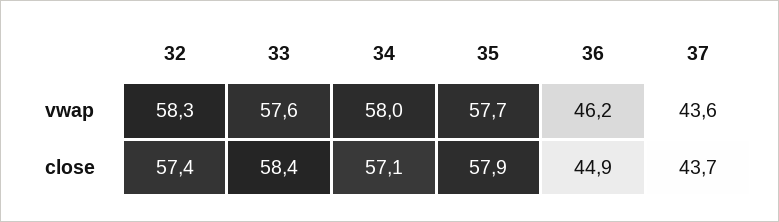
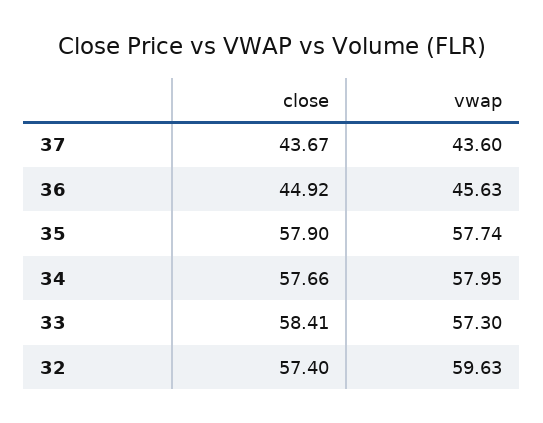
  {
    "32": {
-     "vwap": 58.3,
+     "vwap": 59.63,
      "close": 57.4
    },
    "33": {
-     "vwap": 57.6,
+     "vwap": 57.3,
      "close": 58.41
    },
    "34": {
      "vwap": 57.95,
-     "close": 57.1
+     "close": 57.66
    },
    "35": {
      "vwap": 57.74,
      "close": 57.9
    },
    "36": {
-     "vwap": 46.2,
+     "vwap": 45.63,
      "close": 44.92
    },
    "37": {
      "vwap": 43.6,
      "close": 43.67
    }
  }

